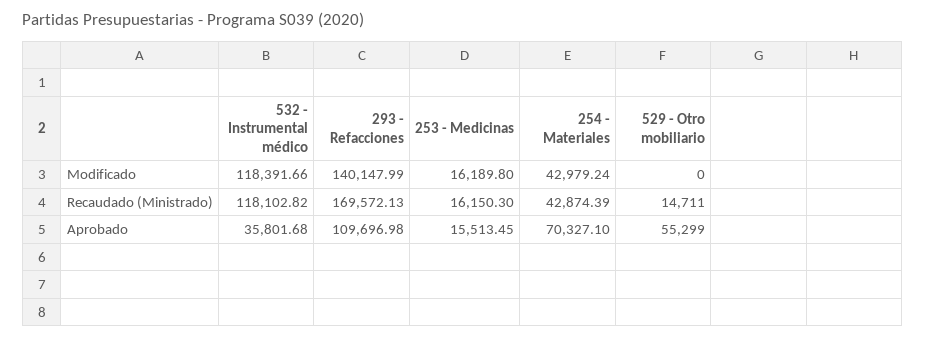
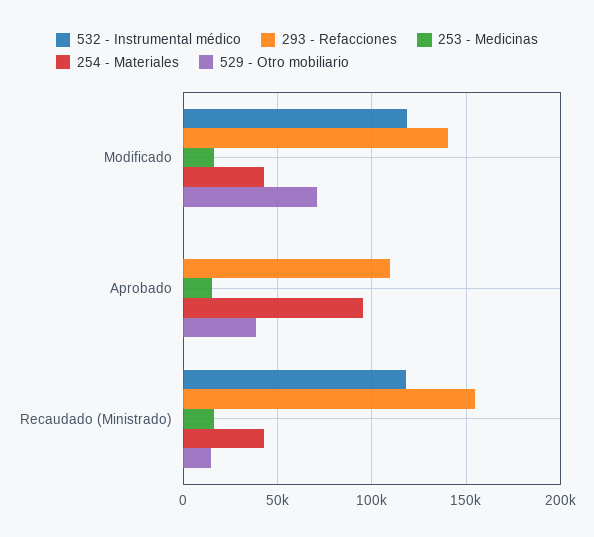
  {
    "532 - Instrumental médico": {
      "Modificado": 118391.66,
      "Recaudado (Ministrado)": 118102.82,
-     "Aprobado": 35801.68
+     "Aprobado": 0
    },
    "293 - Refacciones": {
      "Modificado": 140147.99,
-     "Recaudado (Ministrado)": 169572.13,
+     "Recaudado (Ministrado)": 155000,
      "Aprobado": 109696.98
    },
    "253 - Medicinas": {
      "Modificado": 16189.8,
      "Recaudado (Ministrado)": 16150.3,
      "Aprobado": 15513.45
    },
    "254 - Materiales": {
      "Modificado": 42979.24,
      "Recaudado (Ministrado)": 42874.39,
-     "Aprobado": 70327.1
+     "Aprobado": 95000
    },
    "529 - Otro mobiliario": {
-     "Modificado": 0,
+     "Modificado": 70000,
      "Recaudado (Ministrado)": 14711,
-     "Aprobado": 55299
+     "Aprobado": 40000
    }
  }

